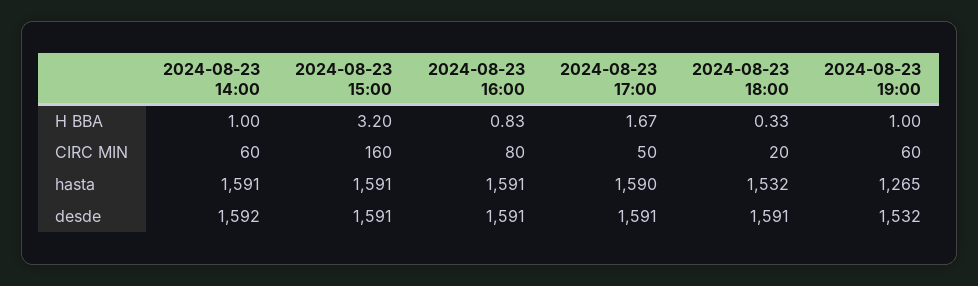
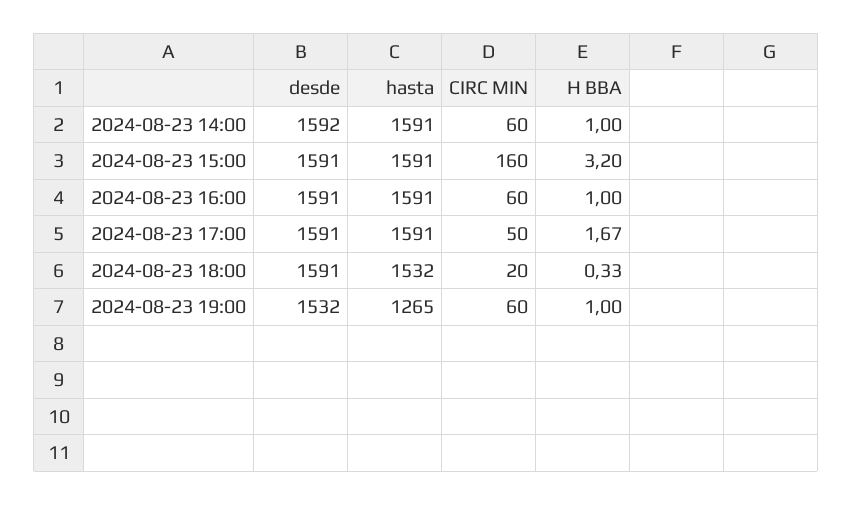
  {
    "2024-08-23 14:00": {
      "H BBA": 1,
      "CIRC MIN": 60,
      "hasta": 1591,
      "desde": 1592
    },
    "2024-08-23 15:00": {
      "H BBA": 3.2,
      "CIRC MIN": 160,
      "hasta": 1591,
      "desde": 1591
    },
    "2024-08-23 16:00": {
-     "H BBA": 0.83,
+     "H BBA": 1,
-     "CIRC MIN": 80,
+     "CIRC MIN": 60,
      "hasta": 1591,
      "desde": 1591
    },
    "2024-08-23 17:00": {
      "H BBA": 1.67,
      "CIRC MIN": 50,
-     "hasta": 1590,
+     "hasta": 1591,
      "desde": 1591
    },
    "2024-08-23 18:00": {
      "H BBA": 0.33,
      "CIRC MIN": 20,
      "hasta": 1532,
      "desde": 1591
    },
    "2024-08-23 19:00": {
      "H BBA": 1,
      "CIRC MIN": 60,
      "hasta": 1265,
      "desde": 1532
    }
  }

